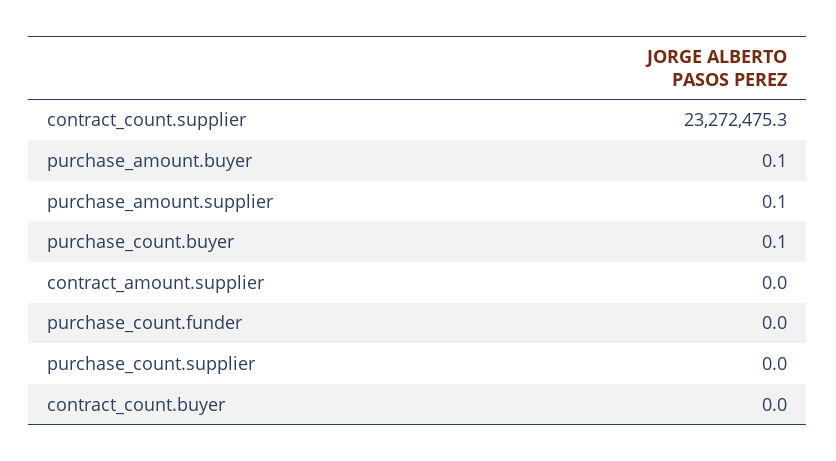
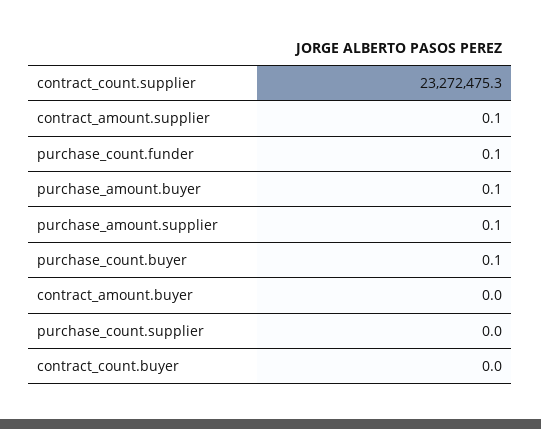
  {
    "contract_count.supplier": 23272475.3,
    "purchase_amount.buyer": 0.1,
    "purchase_amount.supplier": 0.1,
    "purchase_count.buyer": 0.1,
-   "contract_amount.supplier": 0,
+   "contract_amount.supplier": 0.1,
-   "purchase_count.funder": 0,
+   "purchase_count.funder": 0.1,
    "purchase_count.supplier": 0,
-   "contract_count.buyer": 0
+   "contract_count.buyer": 0,
+   "contract_amount.buyer": 0
  }

